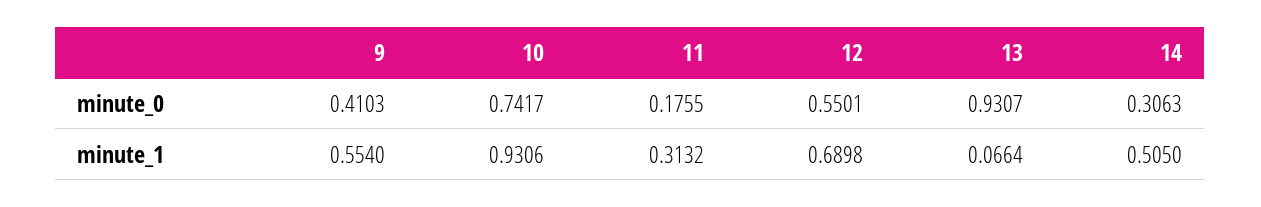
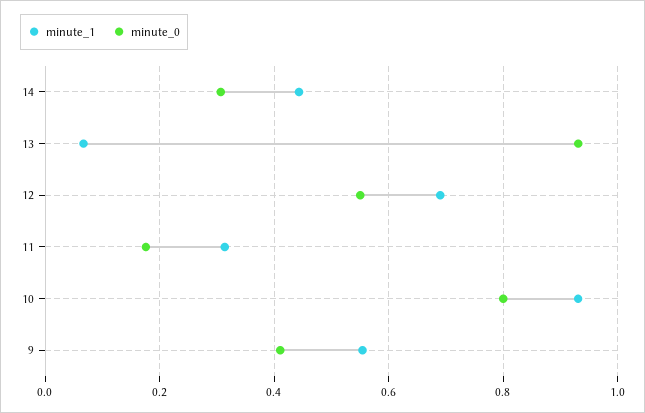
  {
    "minute_0": {
      "9": 0.4103,
-     "10": 0.7417,
+     "10": 0.8,
      "11": 0.1755,
      "12": 0.5501,
      "13": 0.9307,
      "14": 0.3063
    },
    "minute_1": {
      "9": 0.554,
      "10": 0.9306,
      "11": 0.3132,
      "12": 0.6898,
      "13": 0.0664,
-     "14": 0.505
+     "14": 0.44
    }
  }

